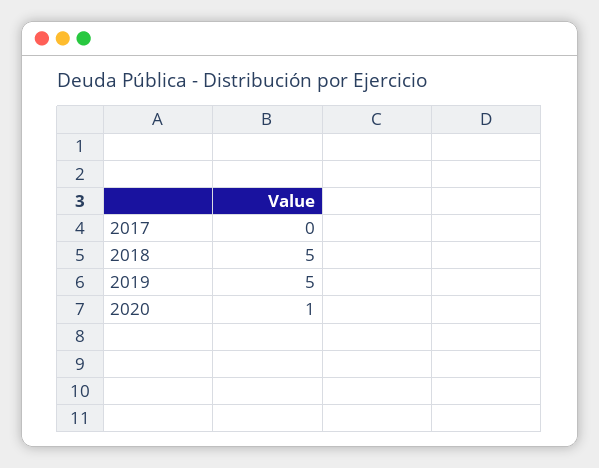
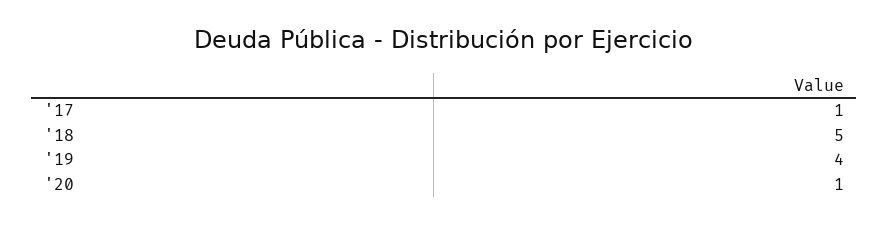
  {
-   "2017": 0,
+   "2017": 1,
    "2018": 5,
-   "2019": 5,
+   "2019": 4,
    "2020": 1
  }

